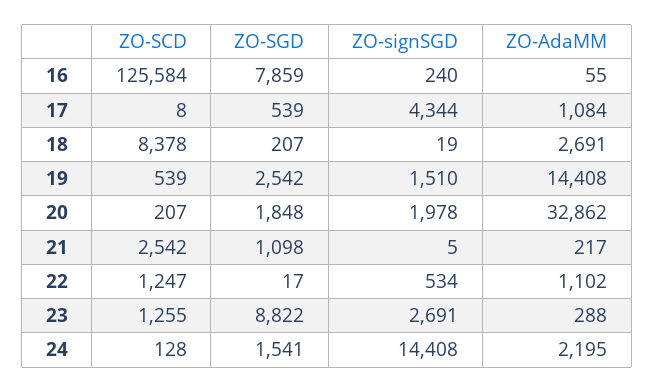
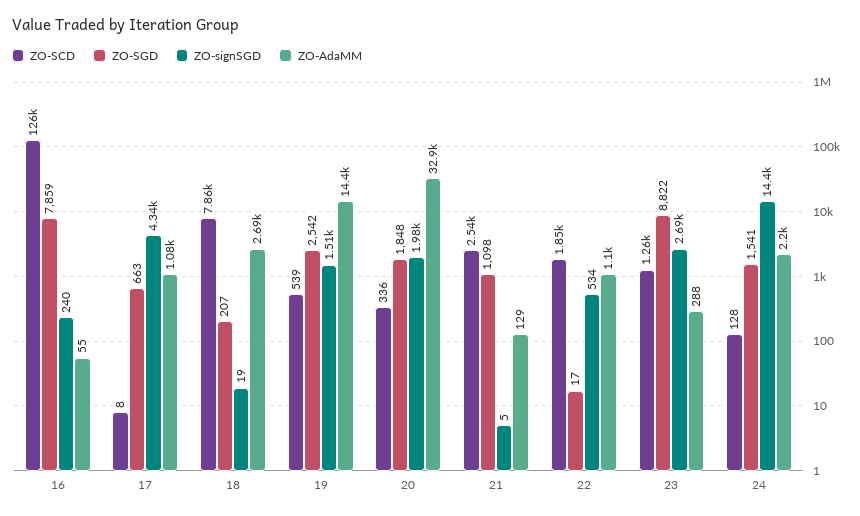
  {
    "ZO-SCD": {
      "16": 125584,
      "17": 8,
-     "18": 8378,
+     "18": 7860,
      "19": 539,
-     "20": 207,
+     "20": 336,
      "21": 2542,
-     "22": 1247,
+     "22": 1850,
      "23": 1255,
      "24": 128
    },
    "ZO-SGD": {
      "16": 7859,
-     "17": 539,
+     "17": 663,
      "18": 207,
      "19": 2542,
      "20": 1848,
      "21": 1098,
      "22": 17,
      "23": 8822,
      "24": 1541
    },
    "ZO-signSGD": {
      "16": 240,
      "17": 4344,
      "18": 19,
      "19": 1510,
      "20": 1978,
      "21": 5,
      "22": 534,
      "23": 2691,
      "24": 14408
    },
    "ZO-AdaMM": {
      "16": 55,
      "17": 1084,
      "18": 2691,
      "19": 14408,
      "20": 32862,
-     "21": 217,
+     "21": 129,
      "22": 1102,
      "23": 288,
      "24": 2195
    }
  }

